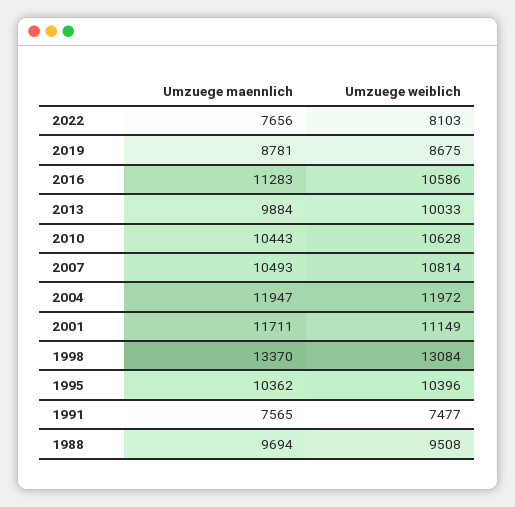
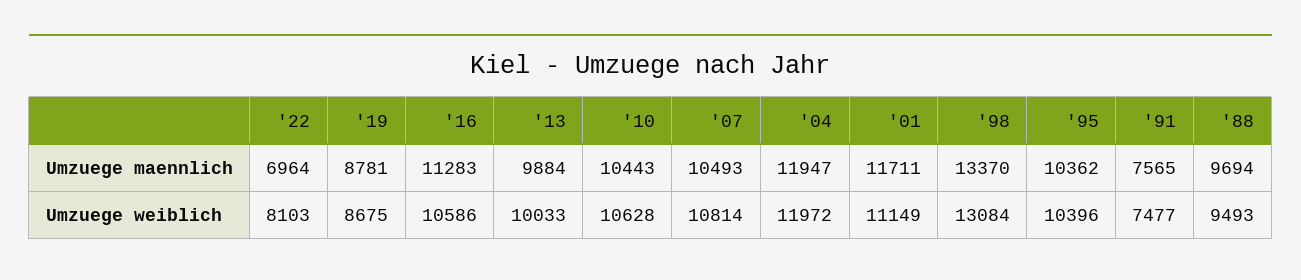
  {
    "Umzuege maennlich": {
-     "2022": 7656,
+     "2022": 6964,
      "2019": 8781,
      "2016": 11283,
      "2013": 9884,
      "2010": 10443,
      "2007": 10493,
      "2004": 11947,
      "2001": 11711,
      "1998": 13370,
      "1995": 10362,
      "1991": 7565,
      "1988": 9694
    },
    "Umzuege weiblich": {
      "2022": 8103,
      "2019": 8675,
      "2016": 10586,
      "2013": 10033,
      "2010": 10628,
      "2007": 10814,
      "2004": 11972,
      "2001": 11149,
      "1998": 13084,
      "1995": 10396,
      "1991": 7477,
-     "1988": 9508
+     "1988": 9493
    }
  }

